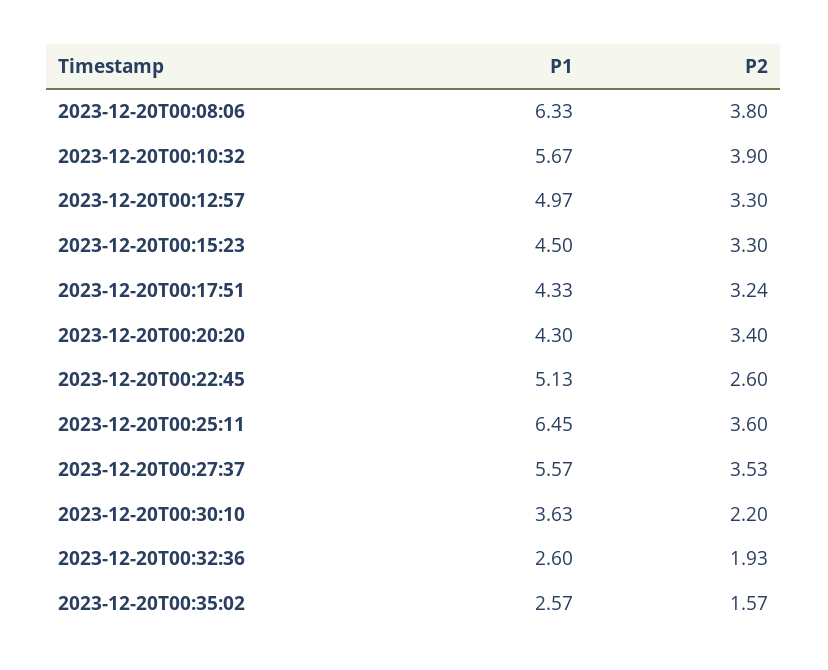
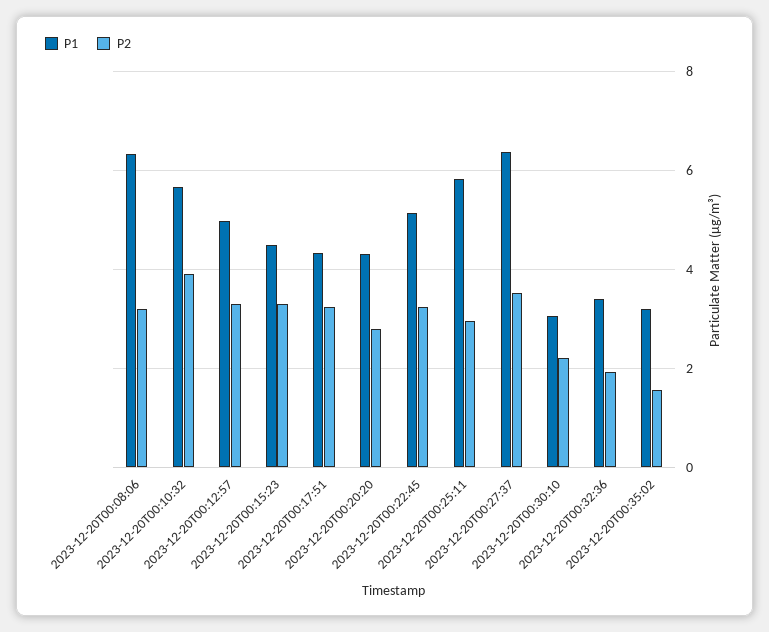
  {
    "P1": {
      "2023-12-20T00:08:06": 6.33,
      "2023-12-20T00:10:32": 5.67,
      "2023-12-20T00:12:57": 4.97,
      "2023-12-20T00:15:23": 4.5,
      "2023-12-20T00:17:51": 4.33,
      "2023-12-20T00:20:20": 4.3,
      "2023-12-20T00:22:45": 5.13,
-     "2023-12-20T00:25:11": 6.45,
+     "2023-12-20T00:25:11": 5.8,
-     "2023-12-20T00:27:37": 5.57,
+     "2023-12-20T00:27:37": 6.4,
-     "2023-12-20T00:30:10": 3.63,
+     "2023-12-20T00:30:10": 3,
-     "2023-12-20T00:32:36": 2.6,
+     "2023-12-20T00:32:36": 3.4,
-     "2023-12-20T00:35:02": 2.57
+     "2023-12-20T00:35:02": 3.2
    },
    "P2": {
-     "2023-12-20T00:08:06": 3.8,
+     "2023-12-20T00:08:06": 3.2,
      "2023-12-20T00:10:32": 3.9,
      "2023-12-20T00:12:57": 3.3,
      "2023-12-20T00:15:23": 3.3,
      "2023-12-20T00:17:51": 3.24,
-     "2023-12-20T00:20:20": 3.4,
+     "2023-12-20T00:20:20": 2.8,
-     "2023-12-20T00:22:45": 2.6,
+     "2023-12-20T00:22:45": 3.2,
-     "2023-12-20T00:25:11": 3.6,
+     "2023-12-20T00:25:11": 3,
      "2023-12-20T00:27:37": 3.53,
      "2023-12-20T00:30:10": 2.2,
      "2023-12-20T00:32:36": 1.93,
      "2023-12-20T00:35:02": 1.57
    }
  }

